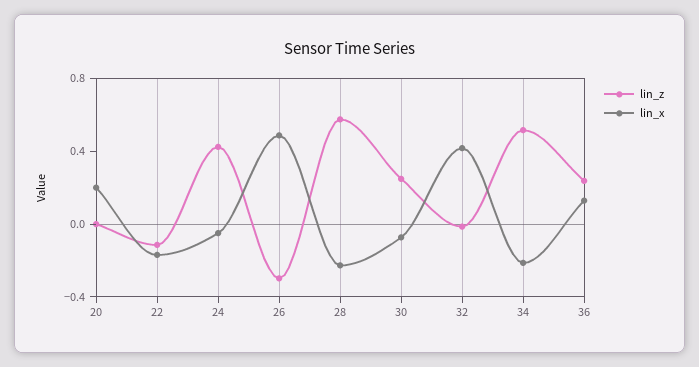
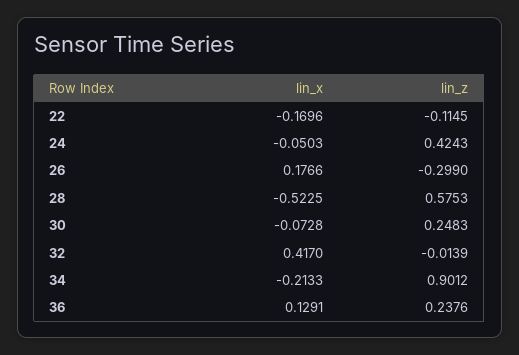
  {
    "lin_z": {
-     "20": 0,
      "22": -0.1145,
      "24": 0.4243,
      "26": -0.299,
      "28": 0.5753,
      "30": 0.2483,
      "32": -0.0139,
-     "34": 0.5,
+     "34": 0.9012,
      "36": 0.2376
    },
    "lin_x": {
-     "20": 0.2,
      "22": -0.1696,
      "24": -0.0503,
-     "26": 0.5,
+     "26": 0.1766,
-     "28": -0.2,
+     "28": -0.5225,
      "30": -0.0728,
      "32": 0.417,
      "34": -0.2133,
      "36": 0.1291
    }
  }

